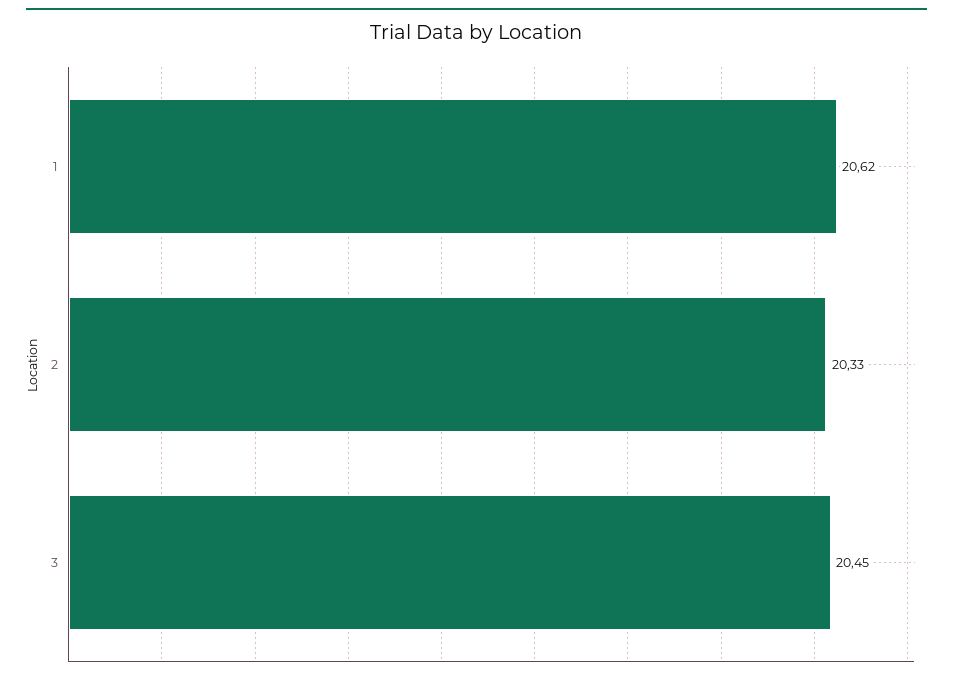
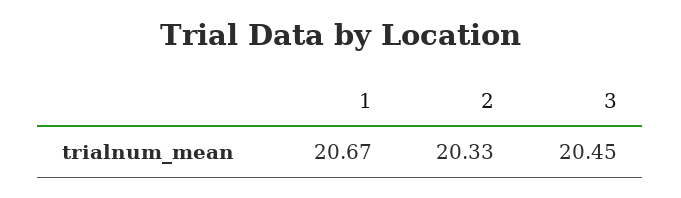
  {
-   "1": 20.62,
+   "1": 20.67,
    "2": 20.33,
    "3": 20.45
  }

